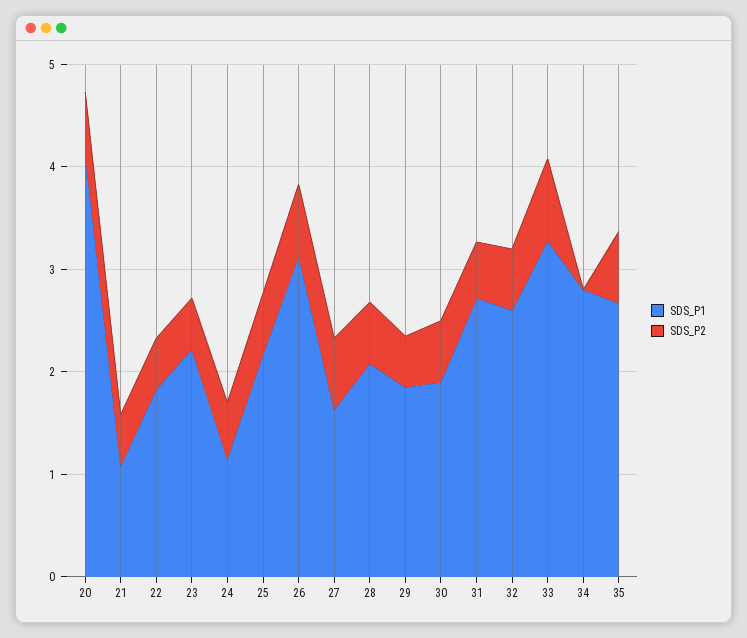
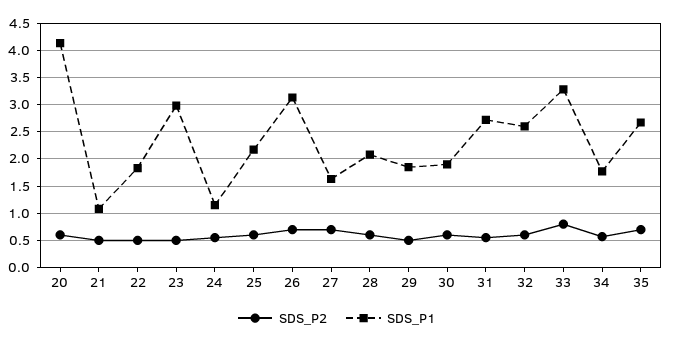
  {
    "SDS_P1": {
      "20": 4.2,
      "21": 1,
      "22": 1.8,
-     "23": 2.2,
+     "23": 3,
      "24": 1.2,
      "25": 2.2,
      "26": 3.2,
      "27": 1.6,
      "28": 2,
      "29": 1.8,
      "30": 2,
      "31": 2.8,
      "32": 2.6,
      "33": 3.2,
-     "34": 2.8,
+     "34": 1.75,
      "35": 2.6
    },
    "SDS_P2": {
      "20": 0.6,
      "21": 0.6,
      "22": 0.6,
      "23": 0.6,
      "24": 0.6,
      "25": 0.6,
      "26": 0.8,
      "27": 0.8,
      "28": 0.6,
      "29": 0.6,
      "30": 0.6,
      "31": 0.6,
      "32": 0.6,
      "33": 0.8,
-     "34": 0,
+     "34": 0.5,
      "35": 0.8
    }
  }

